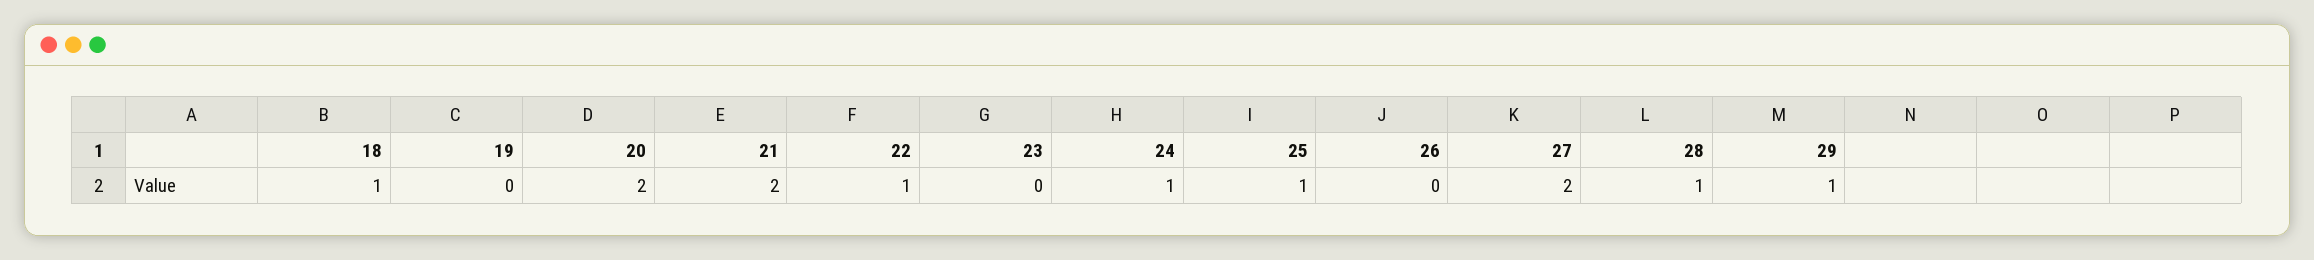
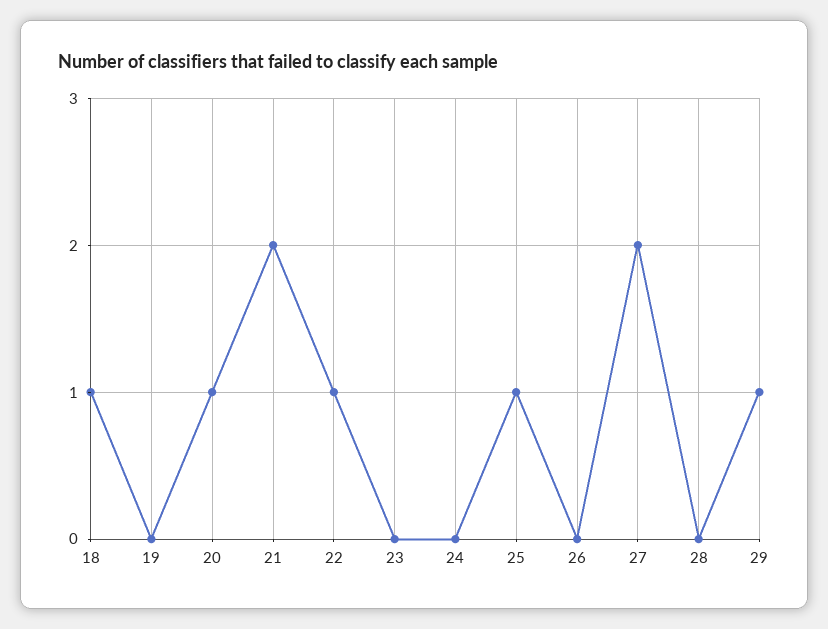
  {
    "18": 1,
    "19": 0,
-   "20": 2,
+   "20": 1,
    "21": 2,
    "22": 1,
    "23": 0,
-   "24": 1,
+   "24": 0,
    "25": 1,
    "26": 0,
    "27": 2,
-   "28": 1,
+   "28": 0,
    "29": 1
  }

